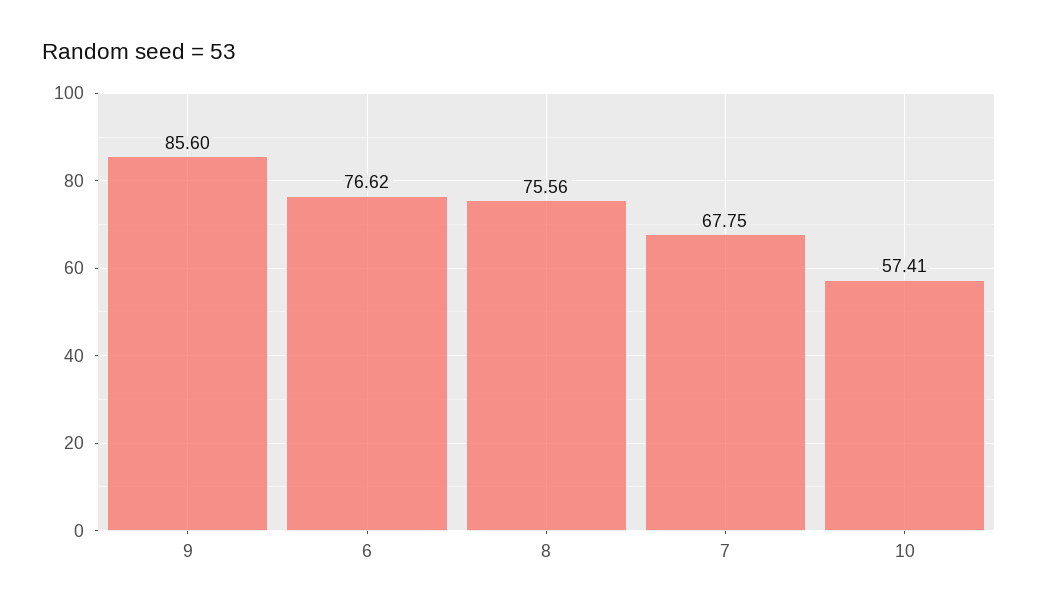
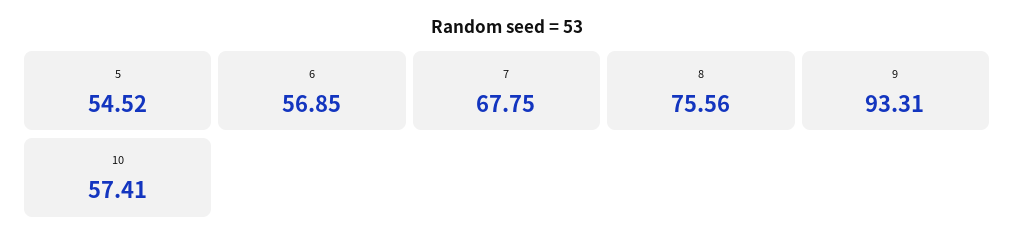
  {
-   "9": 85.6,
+   "9": 93.31,
-   "6": 76.62,
+   "6": 56.85,
    "8": 75.56,
    "7": 67.75,
-   "10": 57.41
+   "10": 57.41,
+   "5": 54.52
  }

